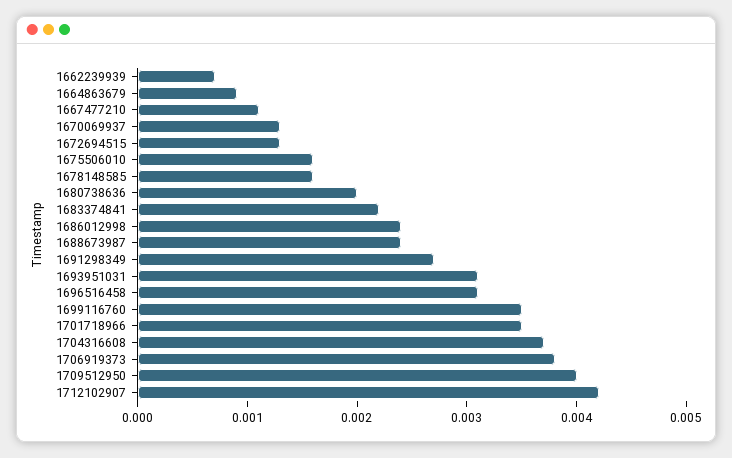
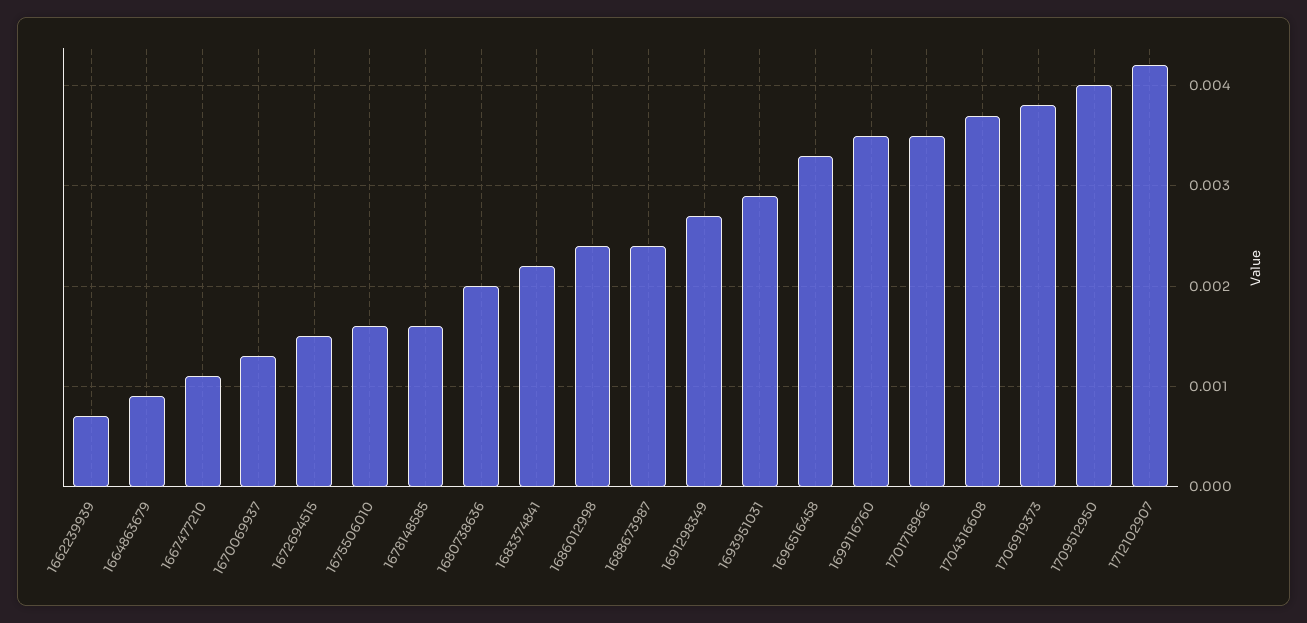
  {
    "1662239939": 0.0007,
    "1664863679": 0.0009,
    "1667477210": 0.0011,
    "1670069937": 0.0013,
-   "1672694515": 0.0013,
+   "1672694515": 0.0015,
    "1675506010": 0.0016,
    "1678148585": 0.0016,
    "1680738636": 0.002,
    "1683374841": 0.0022,
    "1686012998": 0.0024,
    "1688673987": 0.0024,
    "1691298349": 0.0027,
-   "1693951031": 0.0031,
+   "1693951031": 0.0029,
-   "1696516458": 0.0031,
+   "1696516458": 0.0033,
    "1699116760": 0.0035,
    "1701718966": 0.0035,
    "1704316608": 0.0037,
    "1706919373": 0.0038,
    "1709512950": 0.004,
    "1712102907": 0.0042
  }

